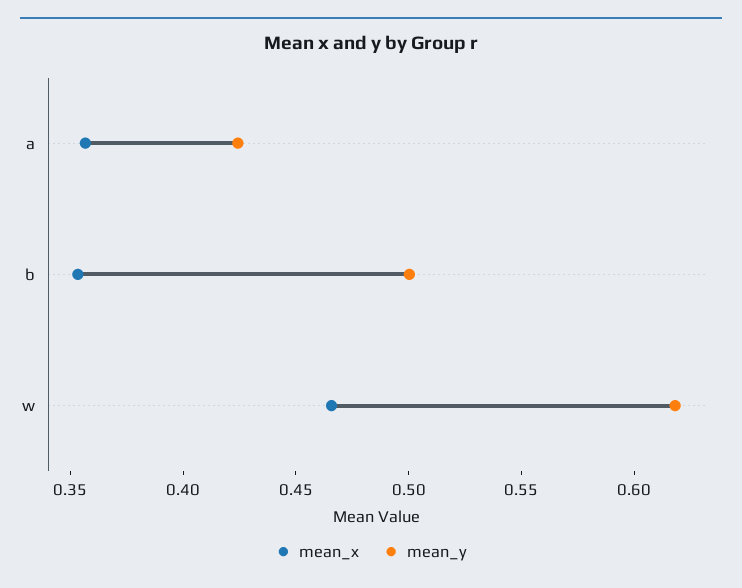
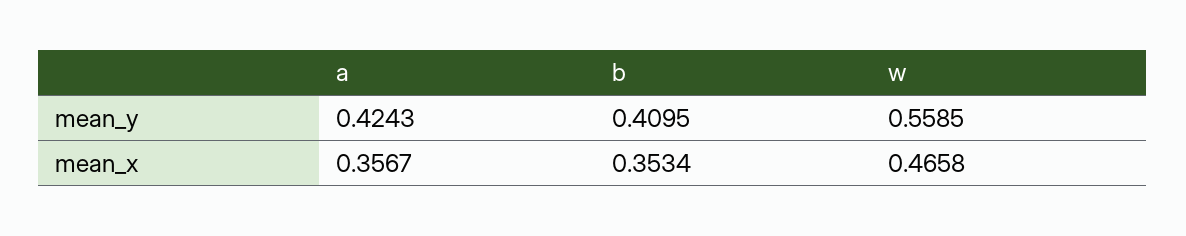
  {
    "mean_x": {
      "a": 0.3567,
      "b": 0.3534,
      "w": 0.4658
    },
    "mean_y": {
      "a": 0.4243,
-     "b": 0.5,
+     "b": 0.4095,
-     "w": 0.62
+     "w": 0.5585
    }
  }

